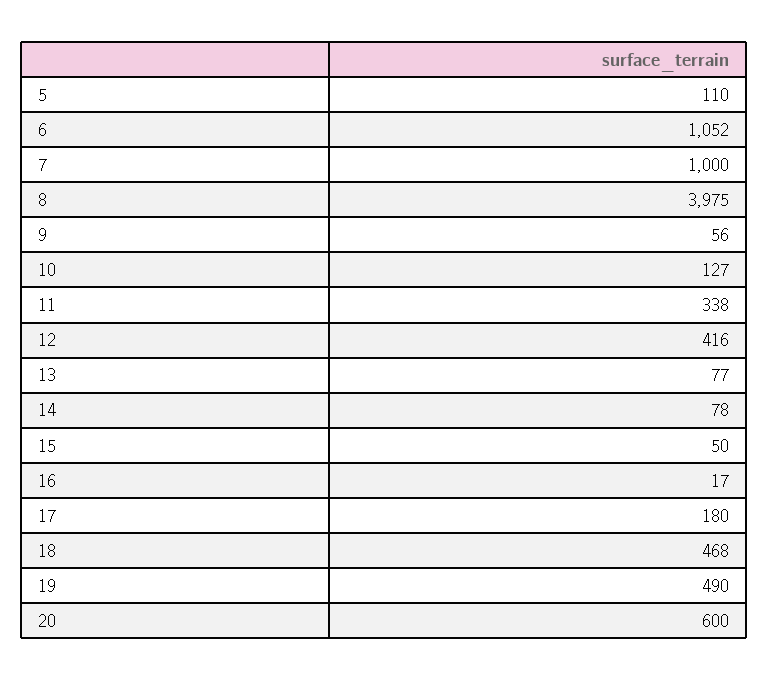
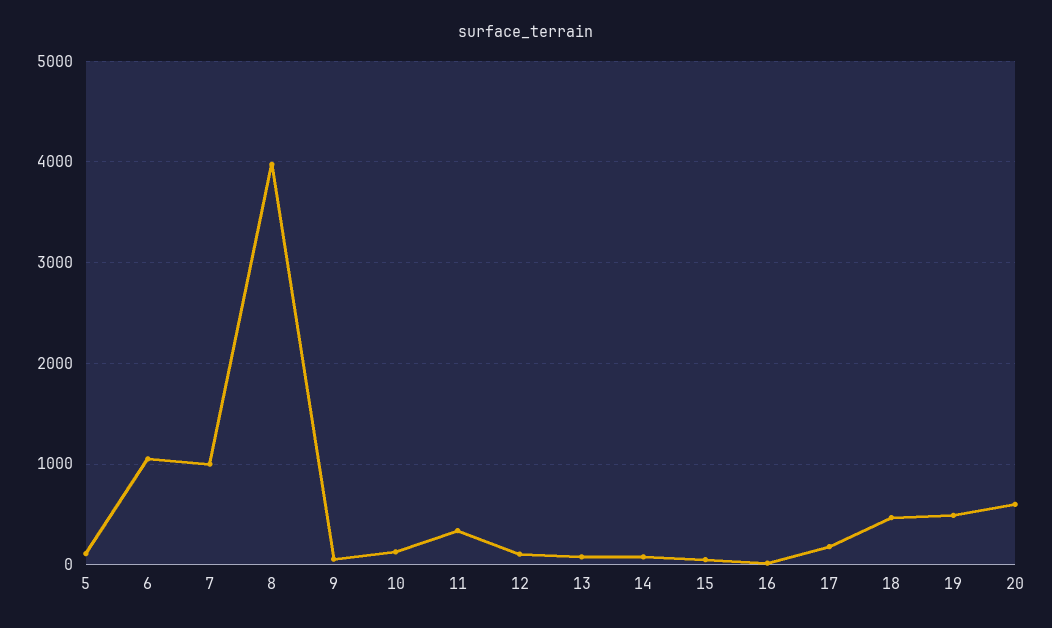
  {
    "5": 110,
    "6": 1052,
    "7": 1000,
    "8": 3975,
    "9": 56,
    "10": 127,
    "11": 338,
-   "12": 416,
+   "12": 100,
    "13": 77,
    "14": 78,
    "15": 50,
    "16": 17,
    "17": 180,
    "18": 468,
    "19": 490,
    "20": 600
  }

